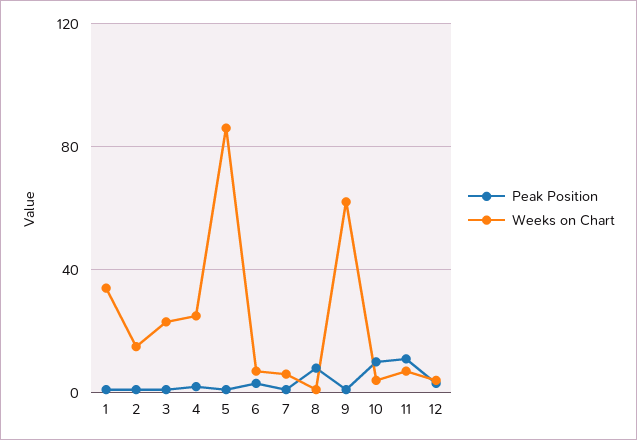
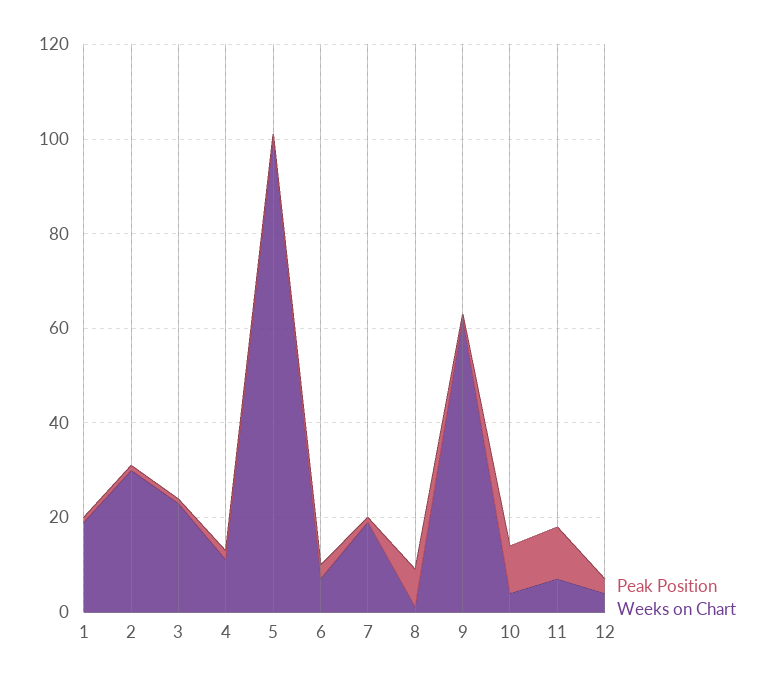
  {
    "Peak Position": {
      "1": 0,
      "2": 0,
      "3": 0,
      "4": 0,
      "5": 0,
      "6": 5,
      "7": 0,
      "8": 10,
      "9": 0,
      "10": 10,
      "11": 10,
      "12": 5
    },
    "Weeks on Chart": {
-     "1": 35,
+     "1": 20,
-     "2": 15,
+     "2": 30,
      "3": 25,
-     "4": 25,
+     "4": 10,
-     "5": 85,
+     "5": 100,
      "6": 5,
-     "7": 5,
+     "7": 20,
      "8": 0,
      "9": 60,
      "10": 5,
      "11": 5,
      "12": 5
    }
  }

